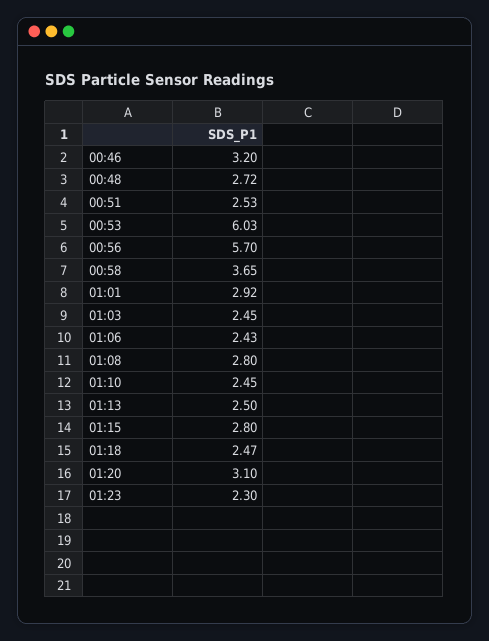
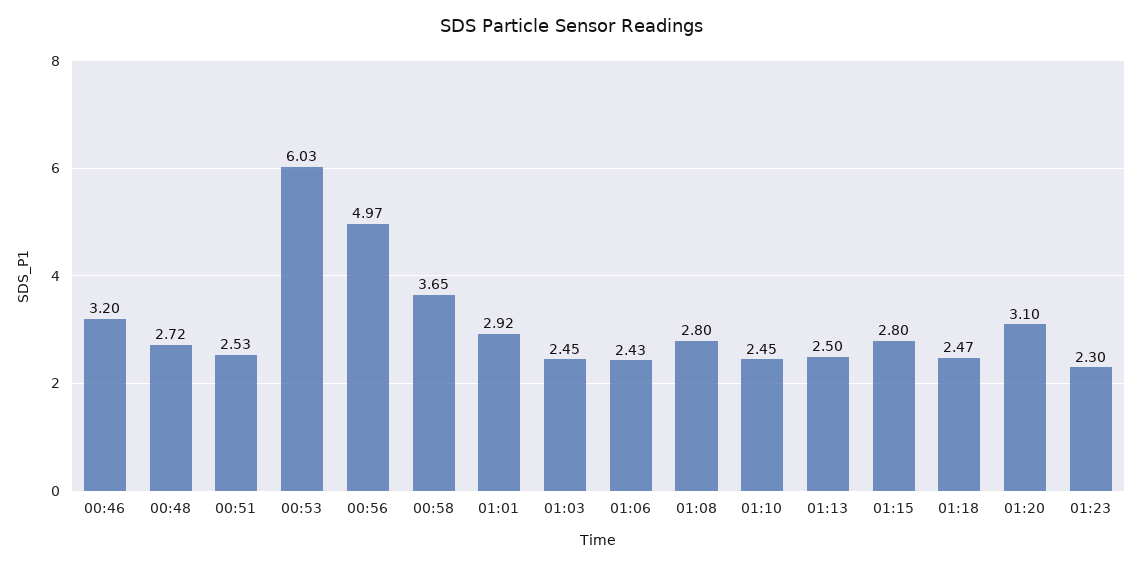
  {
    "00:46": 3.2,
    "00:48": 2.72,
    "00:51": 2.53,
    "00:53": 6.03,
-   "00:56": 5.7,
+   "00:56": 4.97,
    "00:58": 3.65,
    "01:01": 2.92,
    "01:03": 2.45,
    "01:06": 2.43,
    "01:08": 2.8,
    "01:10": 2.45,
    "01:13": 2.5,
    "01:15": 2.8,
    "01:18": 2.47,
    "01:20": 3.1,
    "01:23": 2.3
  }

